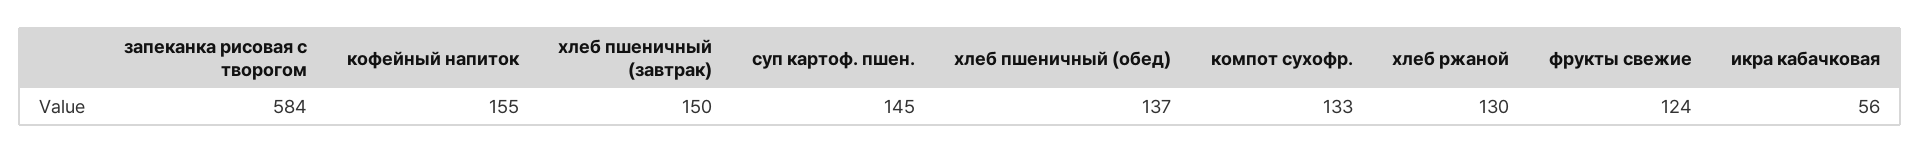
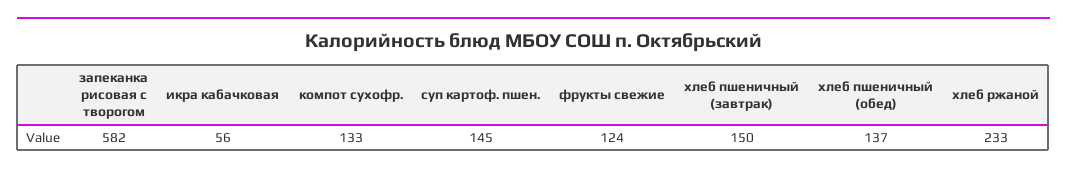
  {
-   "запеканка рисовая с творогом": 584,
+   "запеканка рисовая с творогом": 582,
-   "кофейный напиток": 155,
    "хлеб пшеничный (завтрак)": 150,
    "суп картоф. пшен.": 145,
    "хлеб пшеничный (обед)": 137,
    "компот сухофр.": 133,
-   "хлеб ржаной": 130,
+   "хлеб ржаной": 233,
    "фрукты свежие": 124,
    "икра кабачковая": 56
  }

